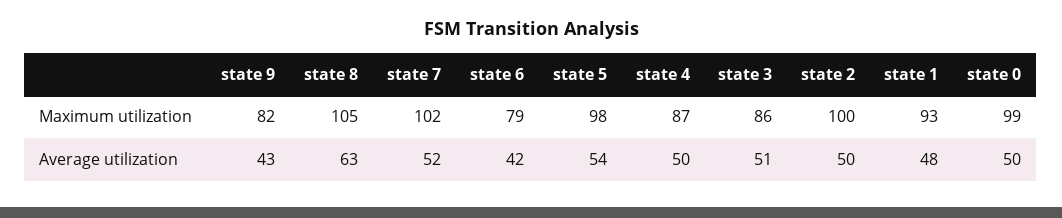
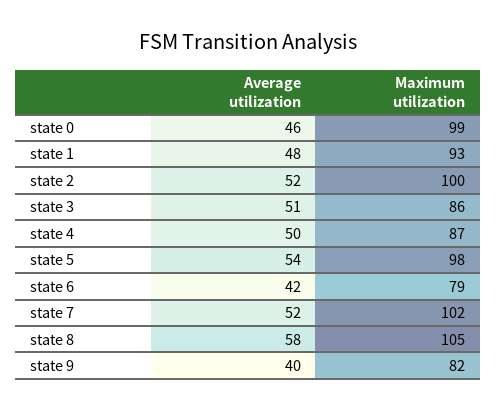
  {
    "state 9": {
      "Maximum utilization": 82,
-     "Average utilization": 43
+     "Average utilization": 40
    },
    "state 8": {
      "Maximum utilization": 105,
-     "Average utilization": 63
+     "Average utilization": 58
    },
    "state 7": {
      "Maximum utilization": 102,
      "Average utilization": 52
    },
    "state 6": {
      "Maximum utilization": 79,
      "Average utilization": 42
    },
    "state 5": {
      "Maximum utilization": 98,
      "Average utilization": 54
    },
    "state 4": {
      "Maximum utilization": 87,
      "Average utilization": 50
    },
    "state 3": {
      "Maximum utilization": 86,
      "Average utilization": 51
    },
    "state 2": {
      "Maximum utilization": 100,
-     "Average utilization": 50
+     "Average utilization": 52
    },
    "state 1": {
      "Maximum utilization": 93,
      "Average utilization": 48
    },
    "state 0": {
      "Maximum utilization": 99,
-     "Average utilization": 50
+     "Average utilization": 46
    }
  }

